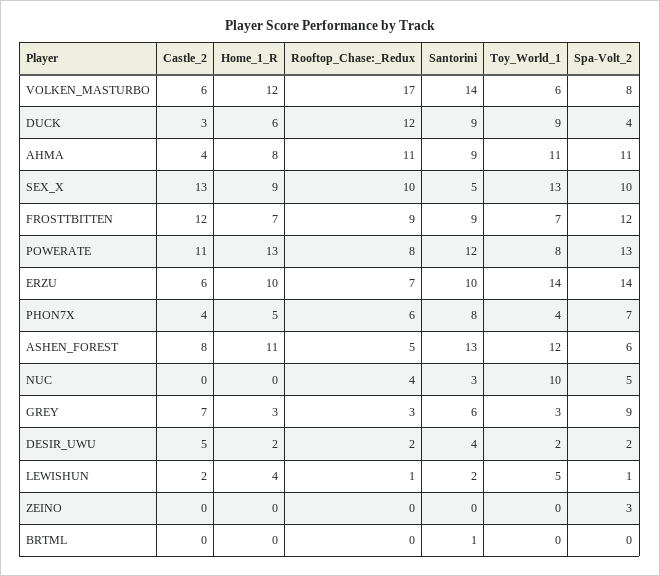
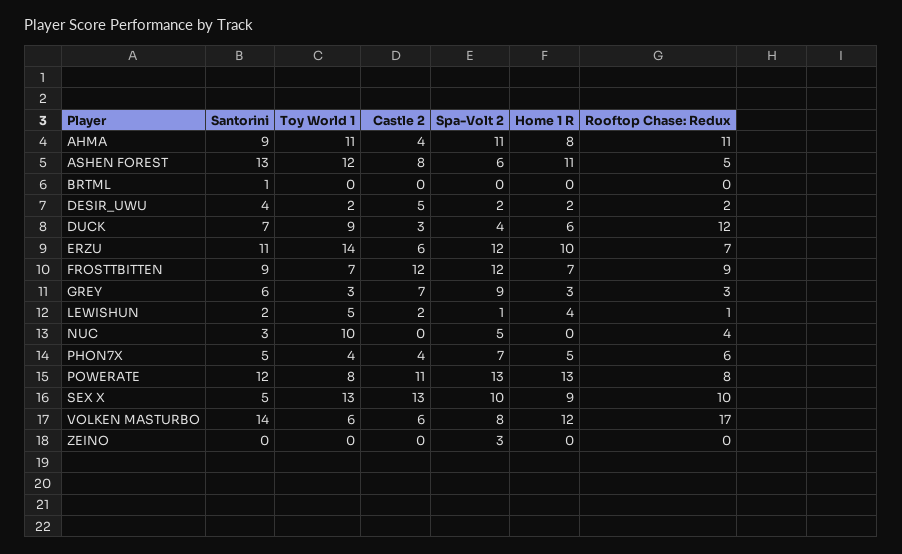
  {
    "Castle_2": {
      "VOLKEN_MASTURBO": 6,
      "DUCK": 3,
      "AHMA": 4,
      "SEX_X": 13,
      "FROSTTBITTEN": 12,
      "POWERATE": 11,
      "ERZU": 6,
      "PHON7X": 4,
      "ASHEN_FOREST": 8,
      "NUC": 0,
      "GREY": 7,
      "DESIR_UWU": 5,
      "LEWISHUN": 2,
      "ZEINO": 0,
      "BRTML": 0
    },
    "Home_1_R": {
      "VOLKEN_MASTURBO": 12,
      "DUCK": 6,
      "AHMA": 8,
      "SEX_X": 9,
      "FROSTTBITTEN": 7,
      "POWERATE": 13,
      "ERZU": 10,
      "PHON7X": 5,
      "ASHEN_FOREST": 11,
      "NUC": 0,
      "GREY": 3,
      "DESIR_UWU": 2,
      "LEWISHUN": 4,
      "ZEINO": 0,
      "BRTML": 0
    },
    "Rooftop_Chase:_Redux": {
      "VOLKEN_MASTURBO": 17,
      "DUCK": 12,
      "AHMA": 11,
      "SEX_X": 10,
      "FROSTTBITTEN": 9,
      "POWERATE": 8,
      "ERZU": 7,
      "PHON7X": 6,
      "ASHEN_FOREST": 5,
      "NUC": 4,
      "GREY": 3,
      "DESIR_UWU": 2,
      "LEWISHUN": 1,
      "ZEINO": 0,
      "BRTML": 0
    },
    "Santorini": {
      "VOLKEN_MASTURBO": 14,
-     "DUCK": 9,
+     "DUCK": 7,
      "AHMA": 9,
      "SEX_X": 5,
      "FROSTTBITTEN": 9,
      "POWERATE": 12,
-     "ERZU": 10,
+     "ERZU": 11,
-     "PHON7X": 8,
+     "PHON7X": 5,
      "ASHEN_FOREST": 13,
      "NUC": 3,
      "GREY": 6,
      "DESIR_UWU": 4,
      "LEWISHUN": 2,
      "ZEINO": 0,
      "BRTML": 1
    },
    "Toy_World_1": {
      "VOLKEN_MASTURBO": 6,
      "DUCK": 9,
      "AHMA": 11,
      "SEX_X": 13,
      "FROSTTBITTEN": 7,
      "POWERATE": 8,
      "ERZU": 14,
      "PHON7X": 4,
      "ASHEN_FOREST": 12,
      "NUC": 10,
      "GREY": 3,
      "DESIR_UWU": 2,
      "LEWISHUN": 5,
      "ZEINO": 0,
      "BRTML": 0
    },
    "Spa-Volt_2": {
      "VOLKEN_MASTURBO": 8,
      "DUCK": 4,
      "AHMA": 11,
      "SEX_X": 10,
      "FROSTTBITTEN": 12,
      "POWERATE": 13,
-     "ERZU": 14,
+     "ERZU": 12,
      "PHON7X": 7,
      "ASHEN_FOREST": 6,
      "NUC": 5,
      "GREY": 9,
      "DESIR_UWU": 2,
      "LEWISHUN": 1,
      "ZEINO": 3,
      "BRTML": 0
    }
  }

